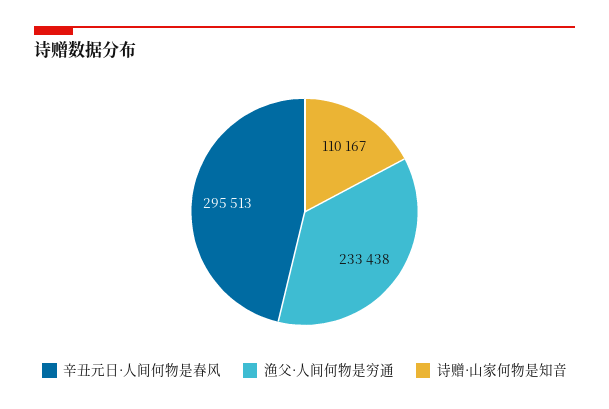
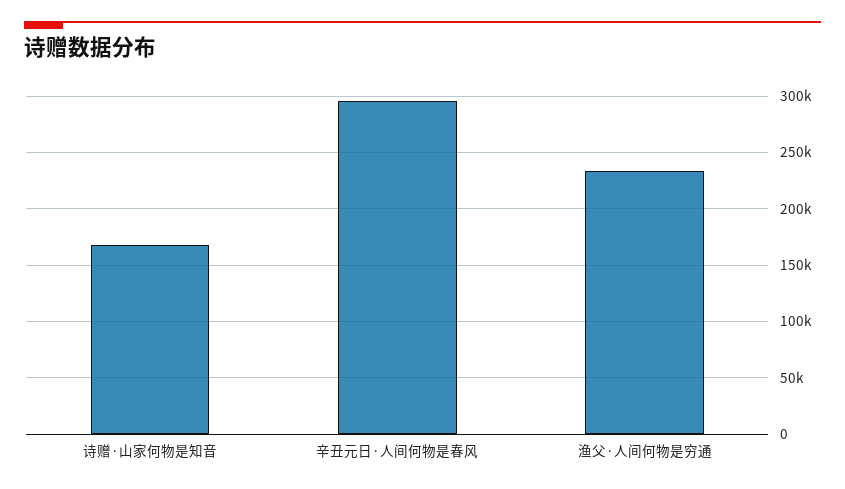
  {
    "辛丑元日·人间何物是春风": 295513,
    "渔父·人间何物是穷通": 233438,
-   "诗赠·山家何物是知音": 110167
+   "诗赠·山家何物是知音": 170000
  }

